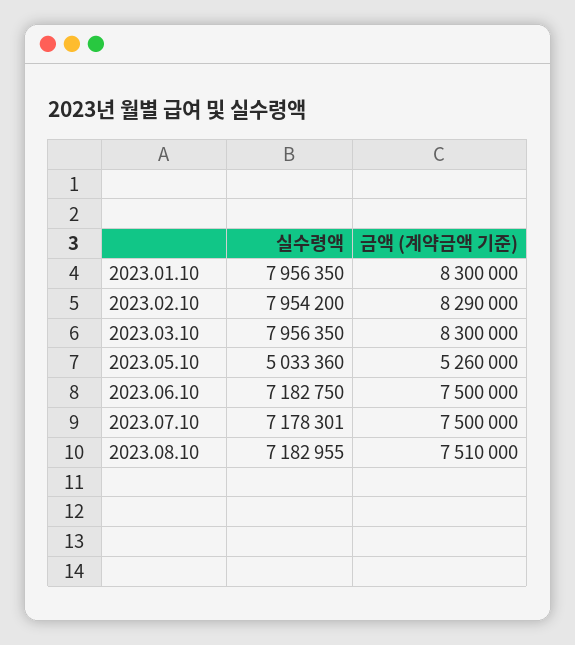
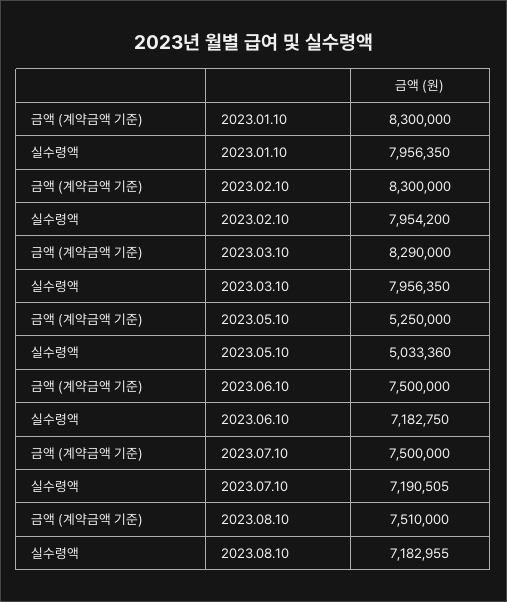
  {
    "실수령액": {
      "2023.01.10": 7956350,
      "2023.02.10": 7954200,
      "2023.03.10": 7956350,
      "2023.05.10": 5033360,
      "2023.06.10": 7182750,
-     "2023.07.10": 7178301,
+     "2023.07.10": 7190505,
      "2023.08.10": 7182955
    },
    "금액 (계약금액 기준)": {
      "2023.01.10": 8300000,
-     "2023.02.10": 8290000,
+     "2023.02.10": 8300000,
-     "2023.03.10": 8300000,
+     "2023.03.10": 8290000,
-     "2023.05.10": 5260000,
+     "2023.05.10": 5250000,
      "2023.06.10": 7500000,
      "2023.07.10": 7500000,
      "2023.08.10": 7510000
    }
  }

